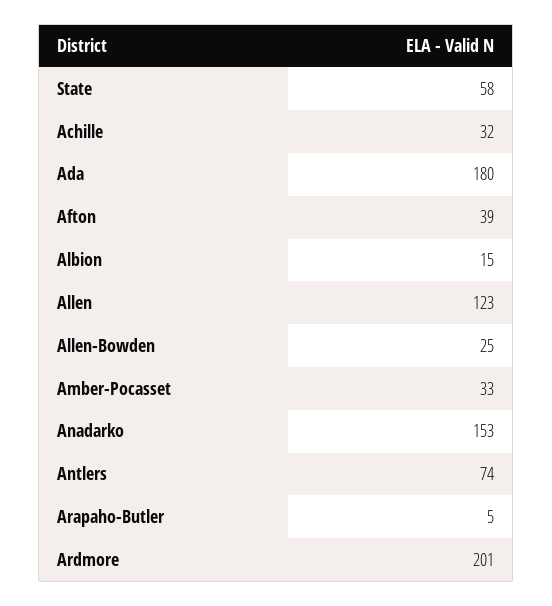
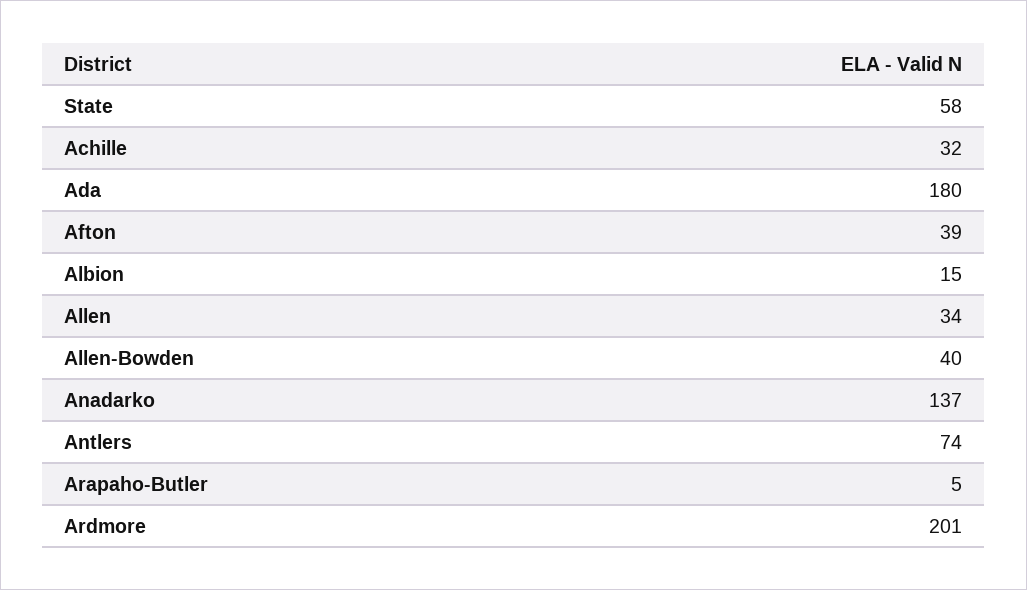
  {
    "State": 58,
    "Achille": 32,
    "Ada": 180,
    "Afton": 39,
    "Albion": 15,
-   "Allen": 123,
+   "Allen": 34,
-   "Allen-Bowden": 25,
+   "Allen-Bowden": 40,
-   "Amber-Pocasset": 33,
-   "Anadarko": 153,
+   "Anadarko": 137,
    "Antlers": 74,
    "Arapaho-Butler": 5,
    "Ardmore": 201
  }

